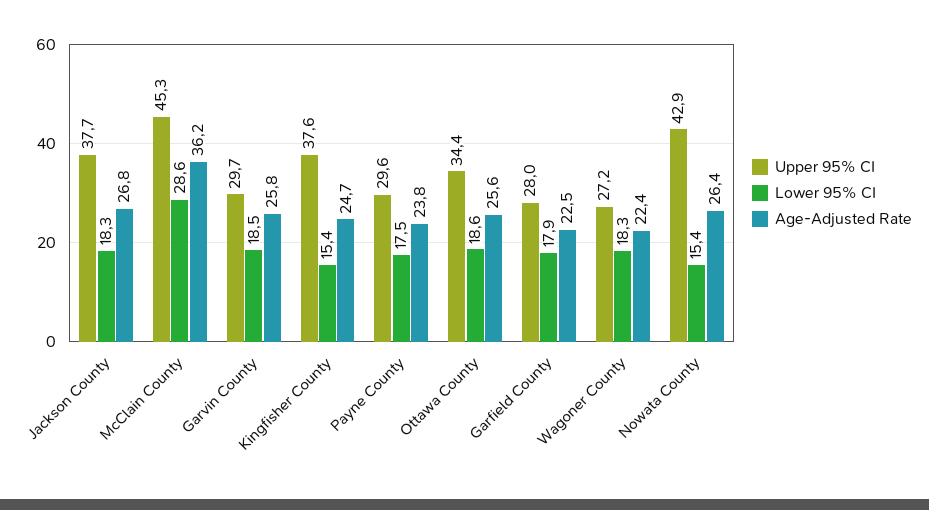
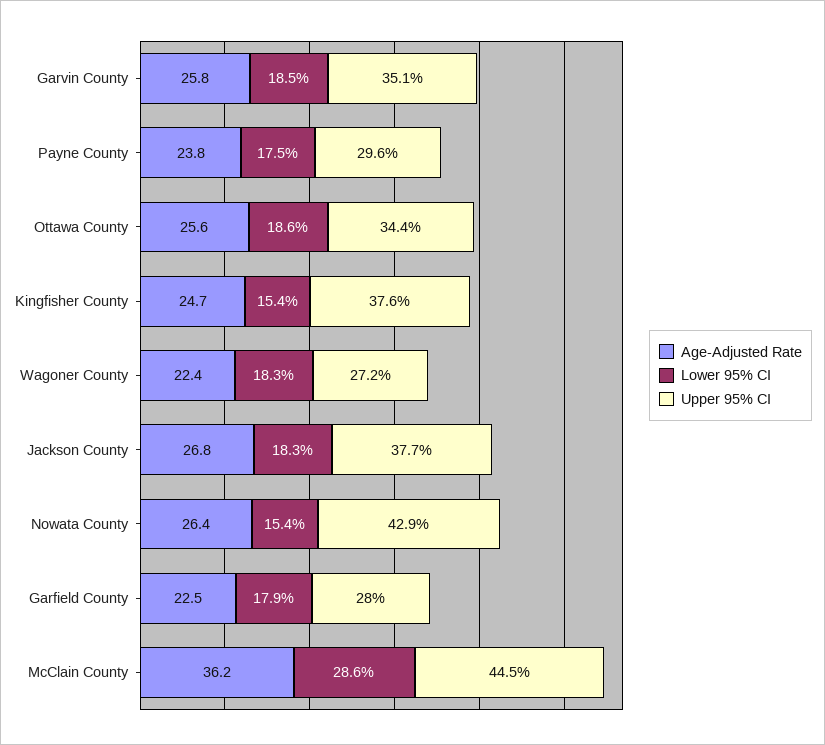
  {
    "Upper 95% CI": {
      "Jackson County": 37.7,
-     "McClain County": 45.3,
+     "McClain County": 44.5,
-     "Garvin County": 29.7,
+     "Garvin County": 35.1,
      "Kingfisher County": 37.6,
      "Payne County": 29.6,
      "Ottawa County": 34.4,
      "Garfield County": 28,
      "Wagoner County": 27.2,
      "Nowata County": 42.9
    },
    "Lower 95% CI": {
      "Jackson County": 18.3,
      "McClain County": 28.6,
      "Garvin County": 18.5,
      "Kingfisher County": 15.4,
      "Payne County": 17.5,
      "Ottawa County": 18.6,
      "Garfield County": 17.9,
      "Wagoner County": 18.3,
      "Nowata County": 15.4
    },
    "Age-Adjusted Rate": {
      "Jackson County": 26.8,
      "McClain County": 36.2,
      "Garvin County": 25.8,
      "Kingfisher County": 24.7,
      "Payne County": 23.8,
      "Ottawa County": 25.6,
      "Garfield County": 22.5,
      "Wagoner County": 22.4,
      "Nowata County": 26.4
    }
  }

